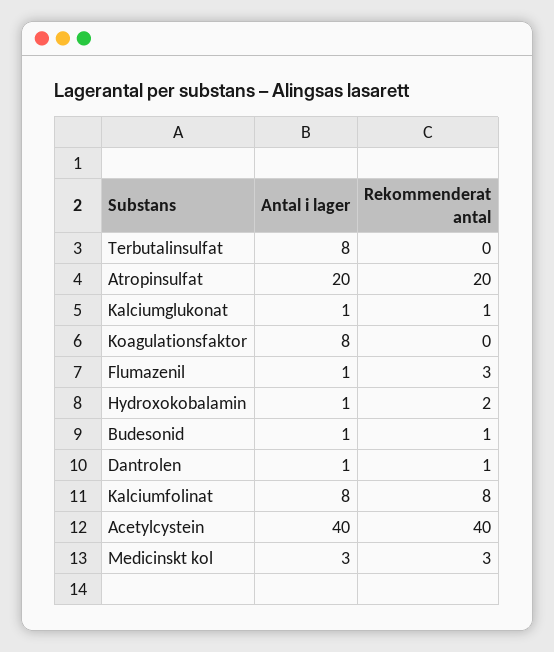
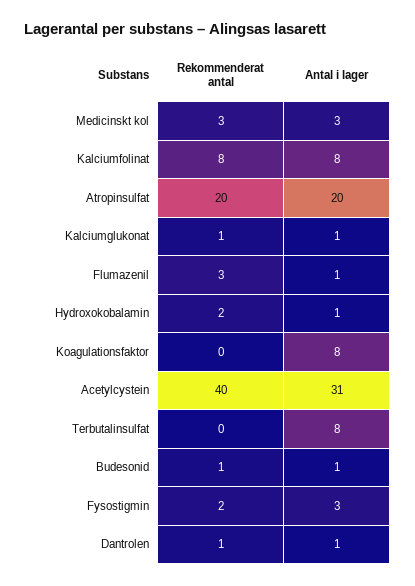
  {
    "Antal i lager": {
      "Terbutalinsulfat": 8,
      "Atropinsulfat": 20,
      "Kalciumglukonat": 1,
      "Koagulationsfaktor": 8,
      "Flumazenil": 1,
      "Hydroxokobalamin": 1,
      "Budesonid": 1,
      "Dantrolen": 1,
      "Kalciumfolinat": 8,
-     "Acetylcystein": 40,
+     "Acetylcystein": 31,
-     "Medicinskt kol": 3
+     "Medicinskt kol": 3,
+     "Fysostigmin": 3
    },
    "Rekommenderat antal": {
      "Terbutalinsulfat": 0,
      "Atropinsulfat": 20,
      "Kalciumglukonat": 1,
      "Koagulationsfaktor": 0,
      "Flumazenil": 3,
      "Hydroxokobalamin": 2,
      "Budesonid": 1,
      "Dantrolen": 1,
      "Kalciumfolinat": 8,
      "Acetylcystein": 40,
-     "Medicinskt kol": 3
+     "Medicinskt kol": 3,
+     "Fysostigmin": 2
    }
  }

